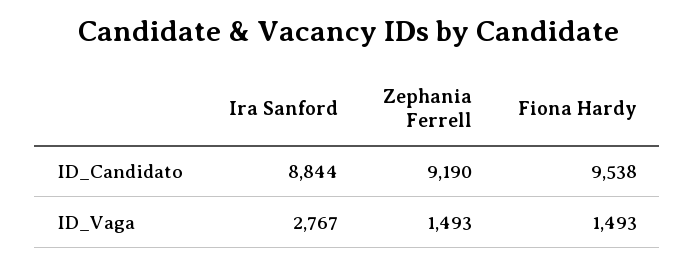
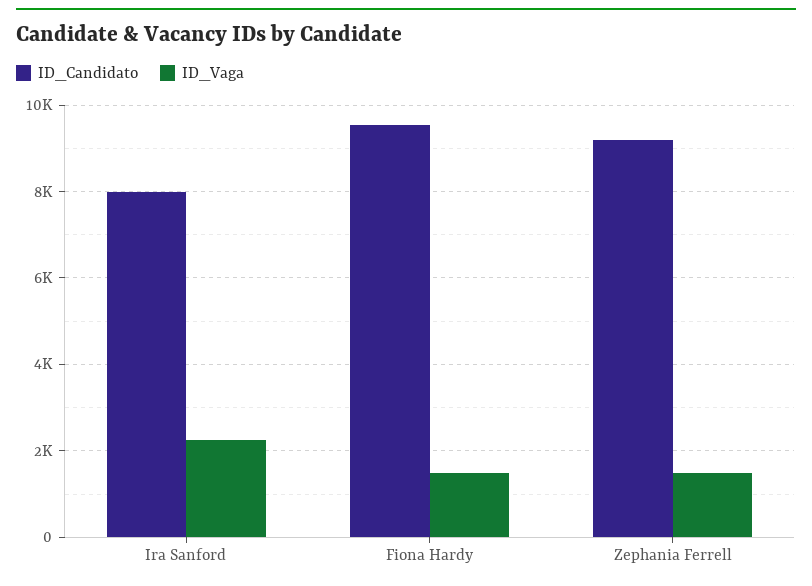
  {
    "ID_Candidato": {
-     "Ira Sanford": 8844,
+     "Ira Sanford": 8000,
      "Zephania Ferrell": 9190,
      "Fiona Hardy": 9538
    },
    "ID_Vaga": {
-     "Ira Sanford": 2767,
+     "Ira Sanford": 2200,
      "Zephania Ferrell": 1493,
      "Fiona Hardy": 1493
    }
  }

